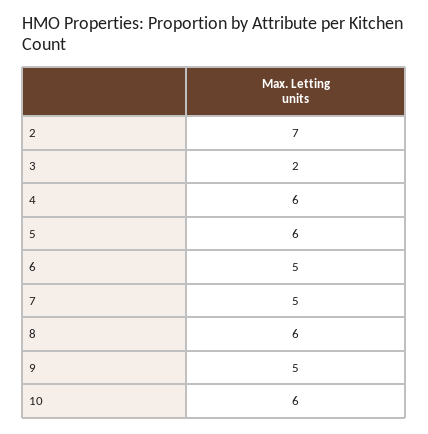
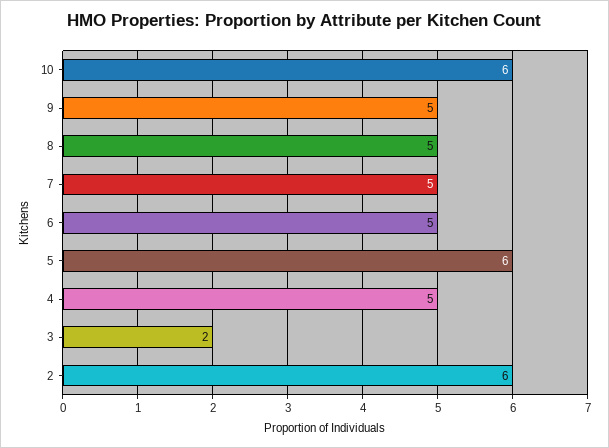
  {
-   "2": 7,
+   "2": 6,
    "3": 2,
-   "4": 6,
+   "4": 5,
    "5": 6,
    "6": 5,
    "7": 5,
-   "8": 6,
+   "8": 5,
    "9": 5,
    "10": 6
  }

